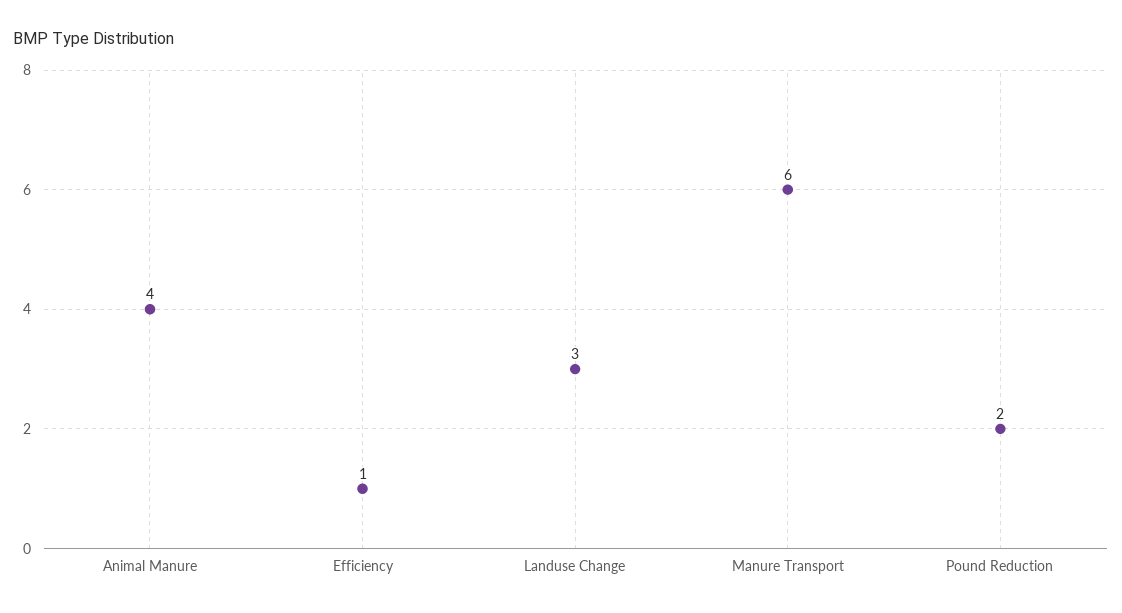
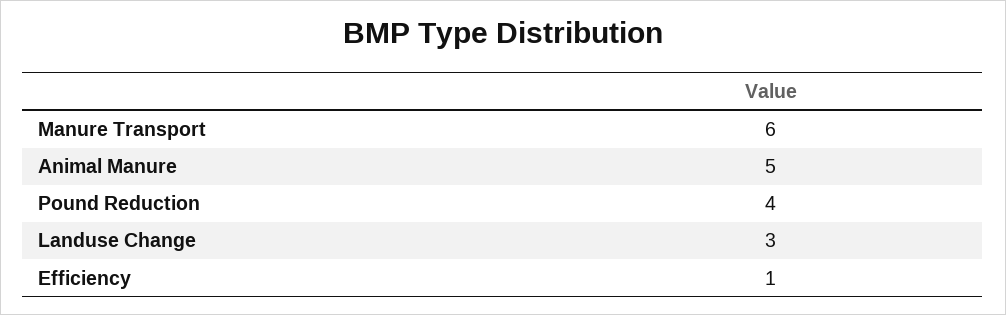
  {
-   "Animal Manure": 4,
+   "Animal Manure": 5,
    "Efficiency": 1,
    "Landuse Change": 3,
    "Manure Transport": 6,
-   "Pound Reduction": 2
+   "Pound Reduction": 4
  }

